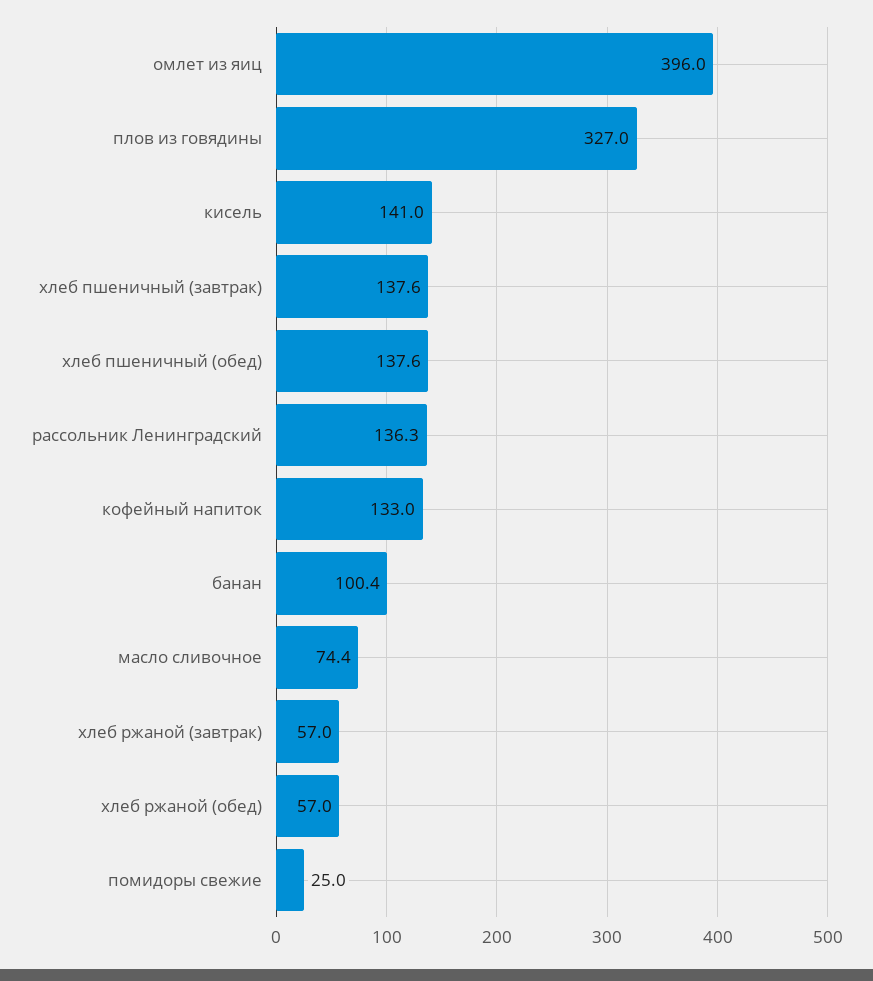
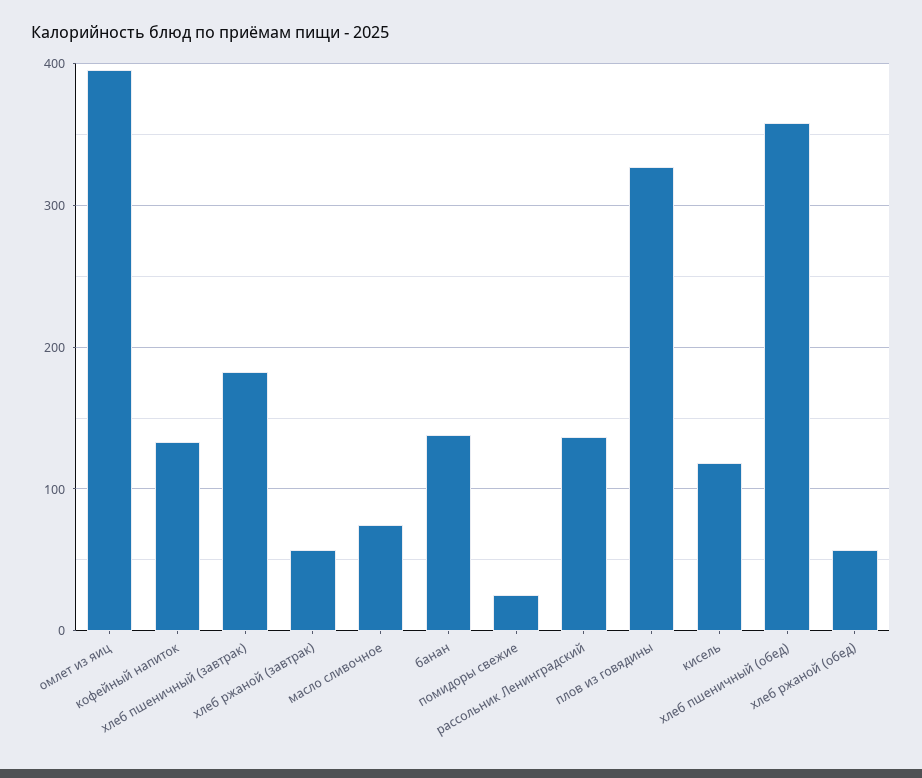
  {
    "омлет из яиц": 396,
    "плов из говядины": 327,
-   "кисель": 141,
+   "кисель": 120,
-   "хлеб пшеничный (завтрак)": 137.6,
+   "хлеб пшеничный (завтрак)": 180,
-   "хлеб пшеничный (обед)": 137.6,
+   "хлеб пшеничный (обед)": 360,
    "рассольник Ленинградский": 136.3,
    "кофейный напиток": 133,
-   "банан": 100.4,
+   "банан": 140,
    "масло сливочное": 74.4,
    "хлеб ржаной (завтрак)": 57,
    "хлеб ржаной (обед)": 57,
    "помидоры свежие": 25
  }

